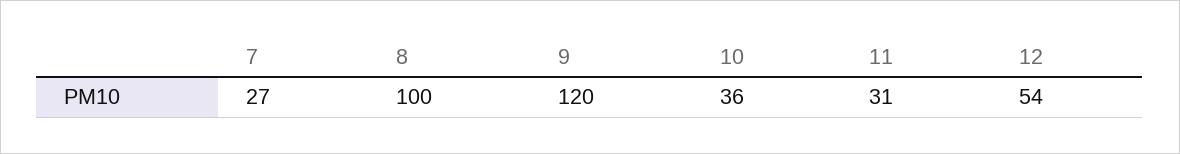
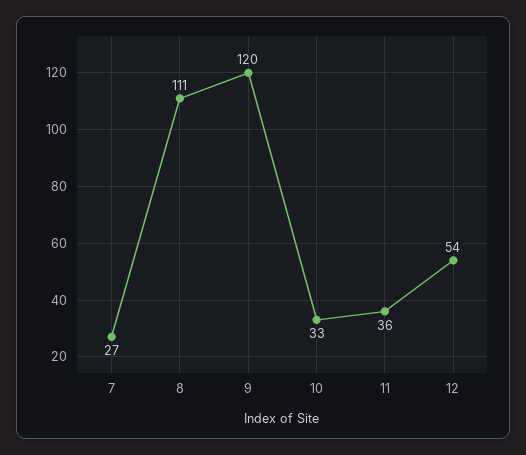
  {
    "7": 27,
-   "8": 100,
+   "8": 111,
    "9": 120,
-   "10": 36,
+   "10": 33,
-   "11": 31,
+   "11": 36,
    "12": 54
  }

